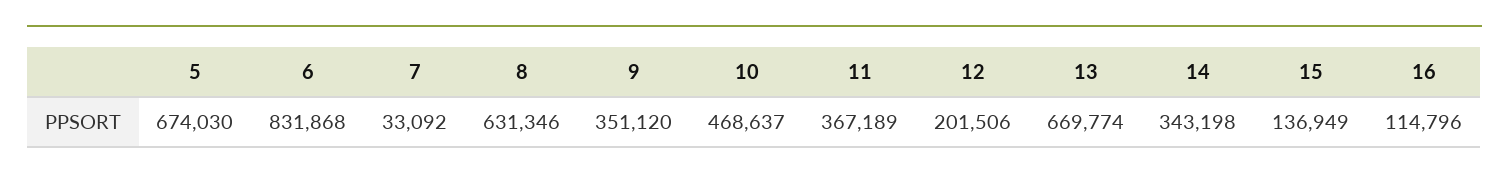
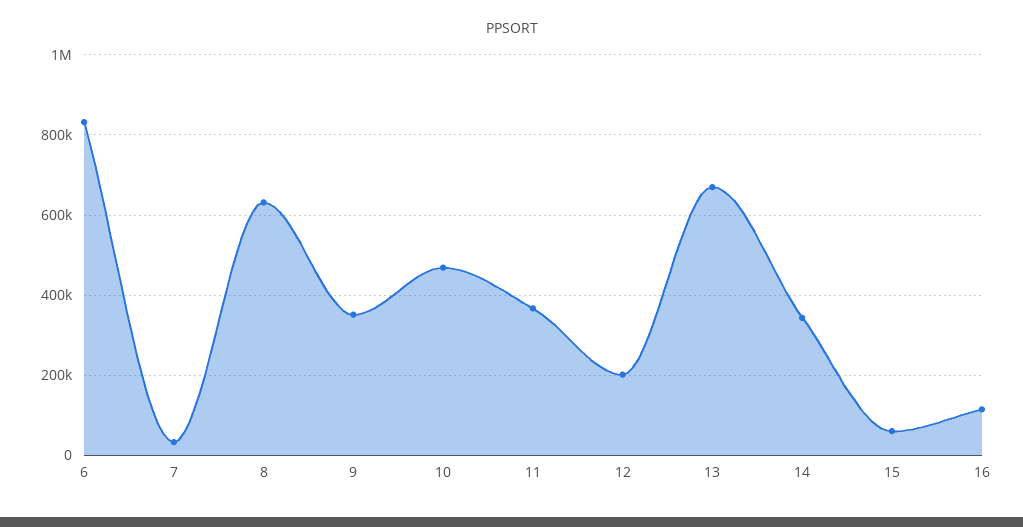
  {
-   "5": 674030,
    "6": 831868,
    "7": 33092,
    "8": 631346,
    "9": 351120,
    "10": 468637,
    "11": 367189,
    "12": 201506,
    "13": 669774,
    "14": 343198,
-   "15": 136949,
+   "15": 60000,
    "16": 114796
  }

